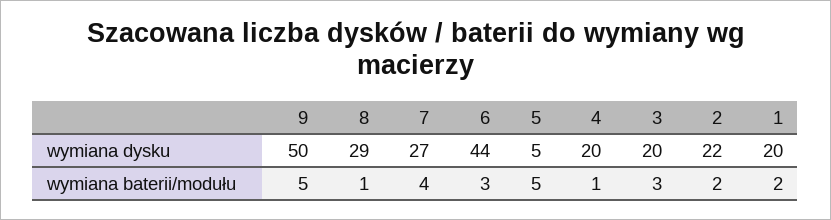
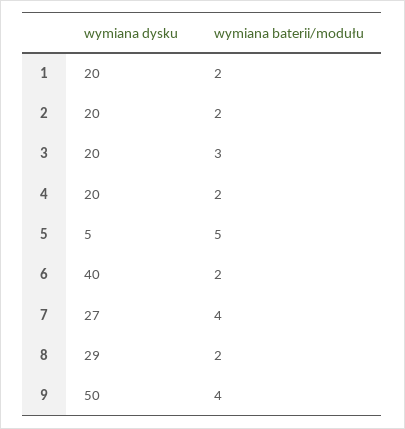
  {
    "9": {
      "wymiana dysku": 50,
-     "wymiana baterii/modułu": 5
+     "wymiana baterii/modułu": 4
    },
    "8": {
      "wymiana dysku": 29,
-     "wymiana baterii/modułu": 1
+     "wymiana baterii/modułu": 2
    },
    "7": {
      "wymiana dysku": 27,
      "wymiana baterii/modułu": 4
    },
    "6": {
-     "wymiana dysku": 44,
+     "wymiana dysku": 40,
-     "wymiana baterii/modułu": 3
+     "wymiana baterii/modułu": 2
    },
    "5": {
      "wymiana dysku": 5,
      "wymiana baterii/modułu": 5
    },
    "4": {
      "wymiana dysku": 20,
-     "wymiana baterii/modułu": 1
+     "wymiana baterii/modułu": 2
    },
    "3": {
      "wymiana dysku": 20,
      "wymiana baterii/modułu": 3
    },
    "2": {
-     "wymiana dysku": 22,
+     "wymiana dysku": 20,
      "wymiana baterii/modułu": 2
    },
    "1": {
      "wymiana dysku": 20,
      "wymiana baterii/modułu": 2
    }
  }

